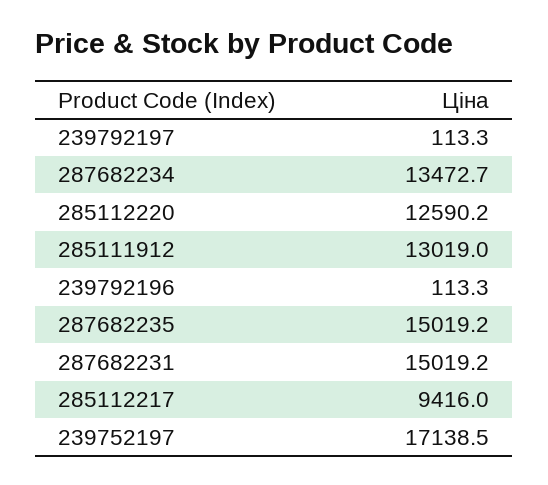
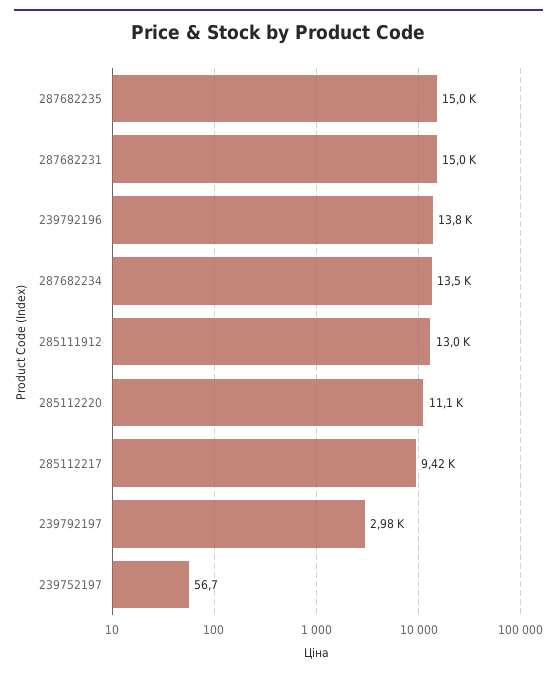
  {
-   "239792197": 113.3,
+   "239792197": 2980,
    "287682234": 13472.7,
-   "285112220": 12590.2,
+   "285112220": 11100,
    "285111912": 13019,
-   "239792196": 113.3,
+   "239792196": 13800,
    "287682235": 15019.2,
    "287682231": 15019.2,
    "285112217": 9416,
-   "239752197": 17138.5
+   "239752197": 56.7
  }

